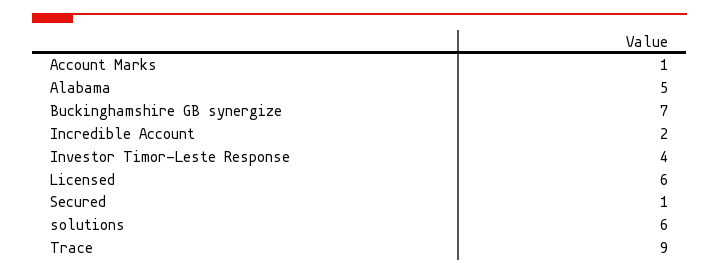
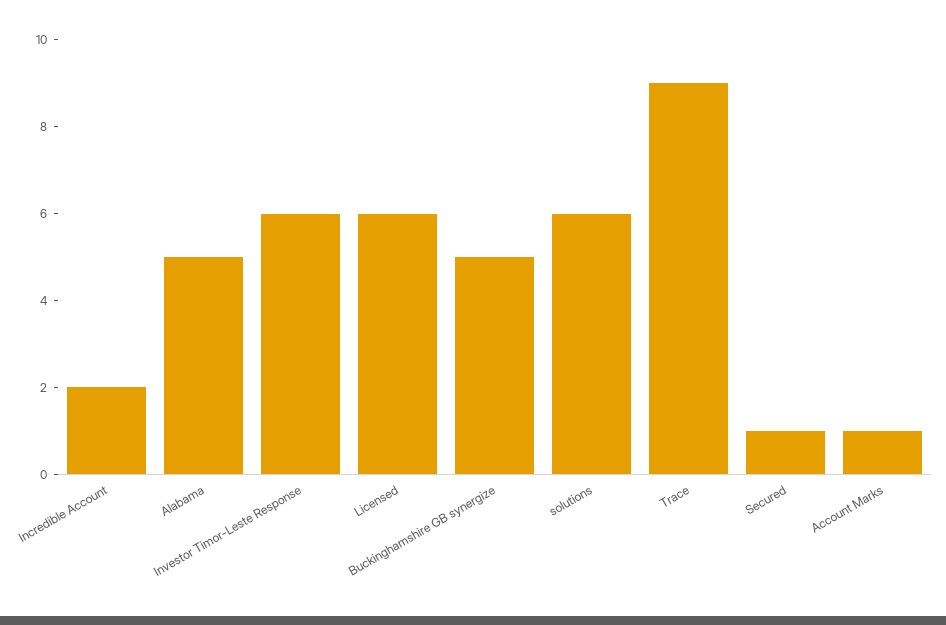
  {
    "Account Marks": 1,
    "Alabama": 5,
-   "Buckinghamshire GB synergize": 7,
+   "Buckinghamshire GB synergize": 5,
    "Incredible Account": 2,
-   "Investor Timor-Leste Response": 4,
+   "Investor Timor-Leste Response": 6,
    "Licensed": 6,
    "Secured": 1,
    "solutions": 6,
    "Trace": 9
  }

